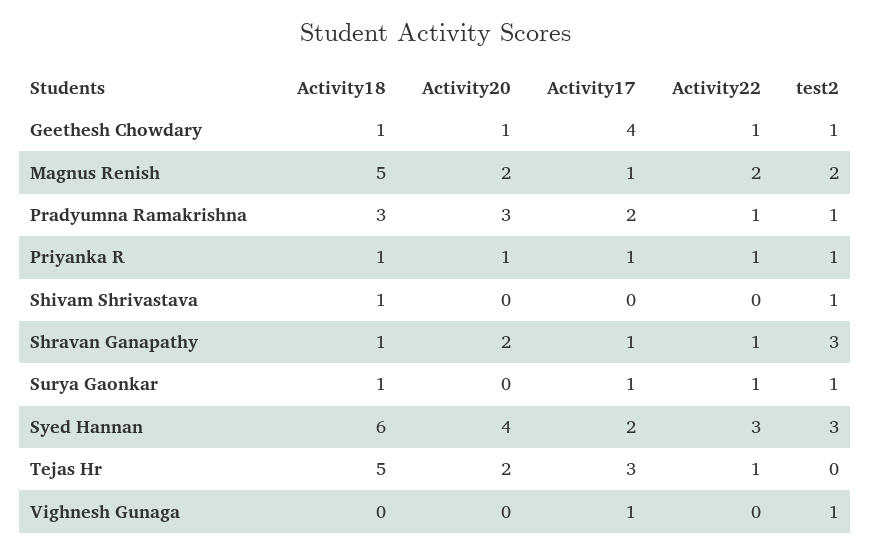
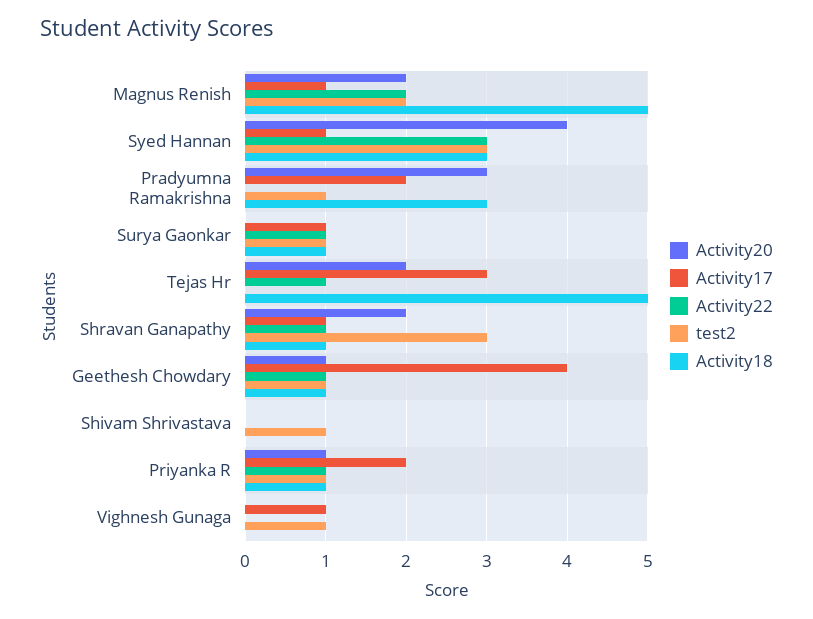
  {
    "Activity18": {
      "Geethesh Chowdary": 1,
      "Magnus Renish": 5,
      "Pradyumna Ramakrishna": 3,
      "Priyanka R": 1,
-     "Shivam Shrivastava": 1,
+     "Shivam Shrivastava": 0,
      "Shravan Ganapathy": 1,
      "Surya Gaonkar": 1,
-     "Syed Hannan": 6,
+     "Syed Hannan": 3,
      "Tejas Hr": 5,
      "Vighnesh Gunaga": 0
    },
    "Activity20": {
      "Geethesh Chowdary": 1,
      "Magnus Renish": 2,
      "Pradyumna Ramakrishna": 3,
      "Priyanka R": 1,
      "Shivam Shrivastava": 0,
      "Shravan Ganapathy": 2,
      "Surya Gaonkar": 0,
      "Syed Hannan": 4,
      "Tejas Hr": 2,
      "Vighnesh Gunaga": 0
    },
    "Activity17": {
      "Geethesh Chowdary": 4,
      "Magnus Renish": 1,
      "Pradyumna Ramakrishna": 2,
-     "Priyanka R": 1,
+     "Priyanka R": 2,
      "Shivam Shrivastava": 0,
      "Shravan Ganapathy": 1,
      "Surya Gaonkar": 1,
-     "Syed Hannan": 2,
+     "Syed Hannan": 1,
      "Tejas Hr": 3,
      "Vighnesh Gunaga": 1
    },
    "Activity22": {
      "Geethesh Chowdary": 1,
      "Magnus Renish": 2,
-     "Pradyumna Ramakrishna": 1,
+     "Pradyumna Ramakrishna": 0,
      "Priyanka R": 1,
      "Shivam Shrivastava": 0,
      "Shravan Ganapathy": 1,
      "Surya Gaonkar": 1,
      "Syed Hannan": 3,
      "Tejas Hr": 1,
      "Vighnesh Gunaga": 0
    },
    "test2": {
      "Geethesh Chowdary": 1,
      "Magnus Renish": 2,
      "Pradyumna Ramakrishna": 1,
      "Priyanka R": 1,
      "Shivam Shrivastava": 1,
      "Shravan Ganapathy": 3,
      "Surya Gaonkar": 1,
      "Syed Hannan": 3,
      "Tejas Hr": 0,
      "Vighnesh Gunaga": 1
    }
  }

